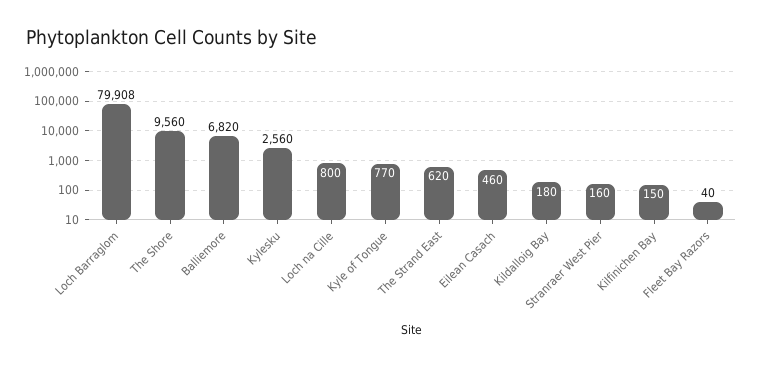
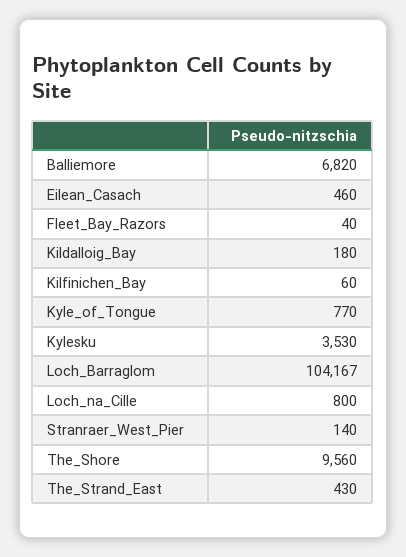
  {
-   "Loch Barraglom": 79908,
+   "Loch Barraglom": 104167,
    "The Shore": 9560,
    "Balliemore": 6820,
-   "Kylesku": 2560,
+   "Kylesku": 3530,
    "Loch na Cille": 800,
    "Kyle of Tongue": 770,
-   "The Strand East": 620,
+   "The Strand East": 430,
    "Eilean Casach": 460,
    "Kildalloig Bay": 180,
-   "Stranraer West Pier": 160,
+   "Stranraer West Pier": 140,
-   "Kilfinichen Bay": 150,
+   "Kilfinichen Bay": 60,
    "Fleet Bay Razors": 40
  }

